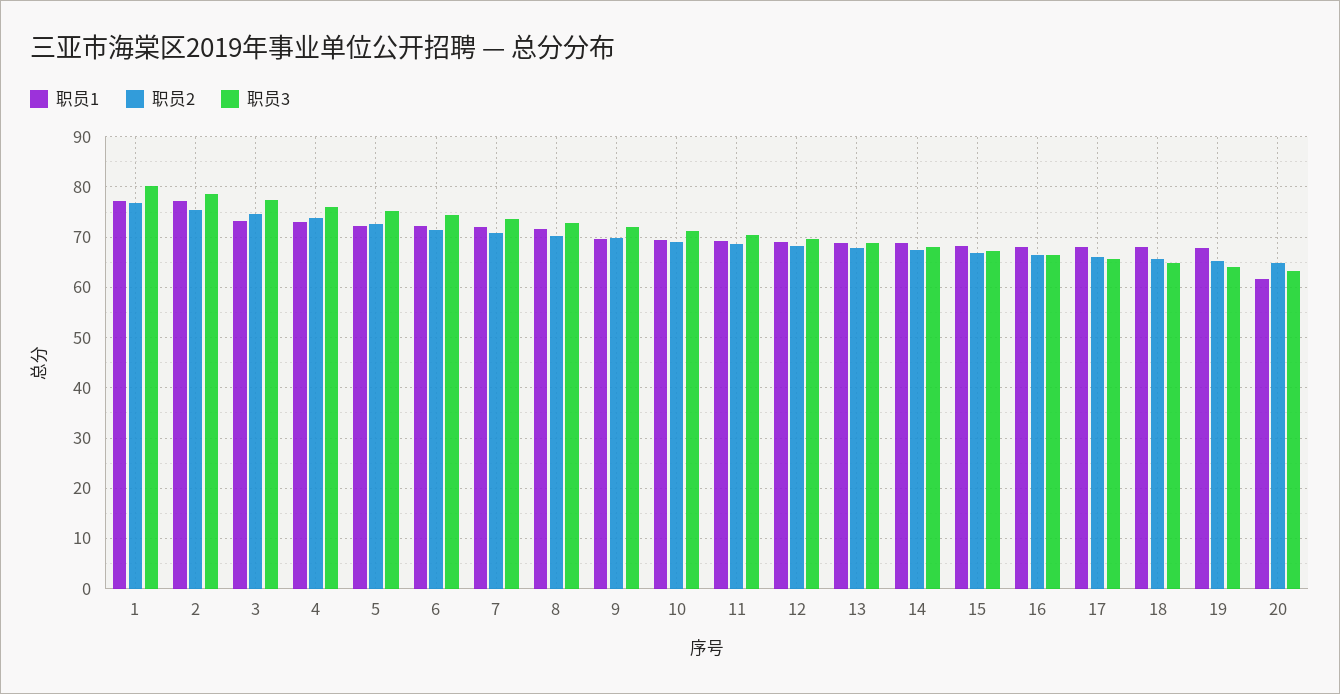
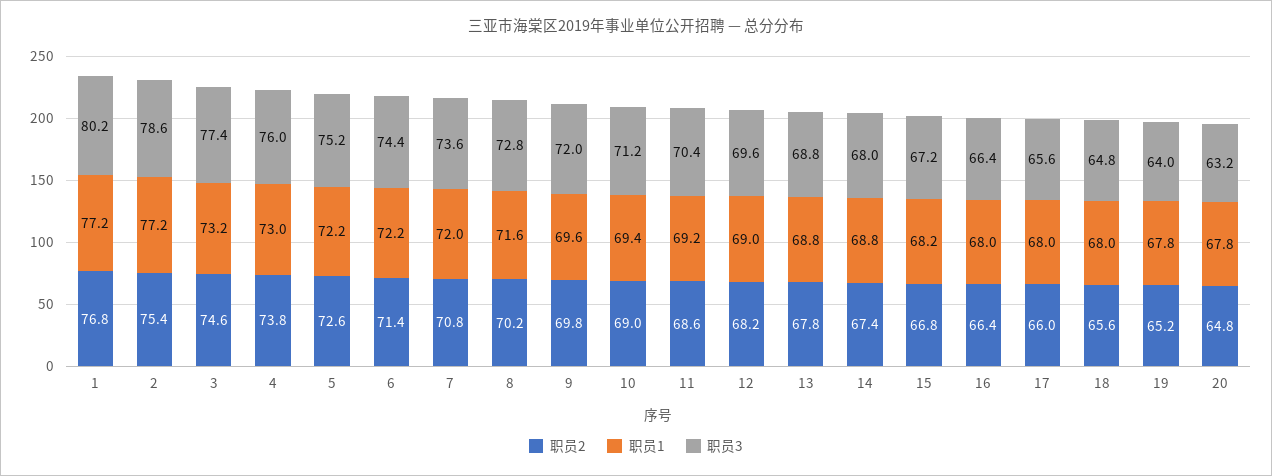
  {
    "职员1": {
      "1": 77.2,
      "2": 77.2,
      "3": 73.2,
      "4": 73,
      "5": 72.2,
      "6": 72.2,
      "7": 72,
      "8": 71.6,
      "9": 69.6,
      "10": 69.4,
      "11": 69.2,
      "12": 69,
      "13": 68.8,
      "14": 68.8,
      "15": 68.2,
      "16": 68,
      "17": 68,
      "18": 68,
      "19": 67.8,
-     "20": 62
+     "20": 67.8
    },
    "职员2": {
      "1": 76.8,
      "2": 75.4,
      "3": 74.6,
      "4": 73.8,
      "5": 72.6,
      "6": 71.4,
      "7": 70.8,
      "8": 70.2,
      "9": 69.8,
      "10": 69,
      "11": 68.6,
      "12": 68.2,
      "13": 67.8,
      "14": 67.4,
      "15": 66.8,
      "16": 66.4,
      "17": 66,
      "18": 65.6,
      "19": 65.2,
      "20": 64.8
    },
    "职员3": {
      "1": 80.2,
      "2": 78.6,
      "3": 77.4,
      "4": 76,
      "5": 75.2,
      "6": 74.4,
      "7": 73.6,
      "8": 72.8,
      "9": 72,
      "10": 71.2,
      "11": 70.4,
      "12": 69.6,
      "13": 68.8,
      "14": 68,
      "15": 67.2,
      "16": 66.4,
      "17": 65.6,
      "18": 64.8,
      "19": 64,
      "20": 63.2
    }
  }

